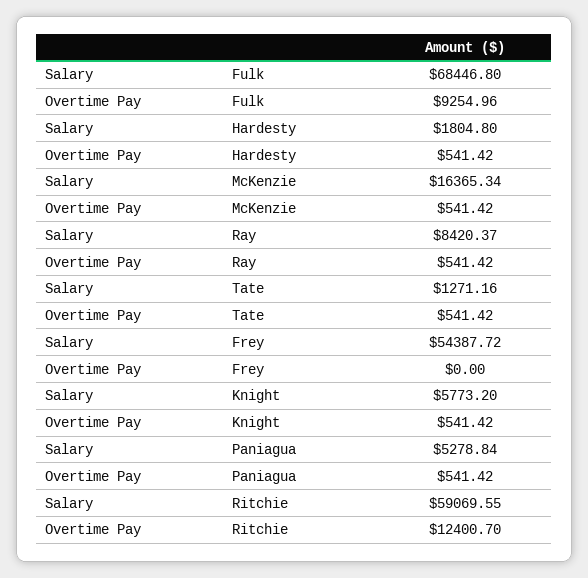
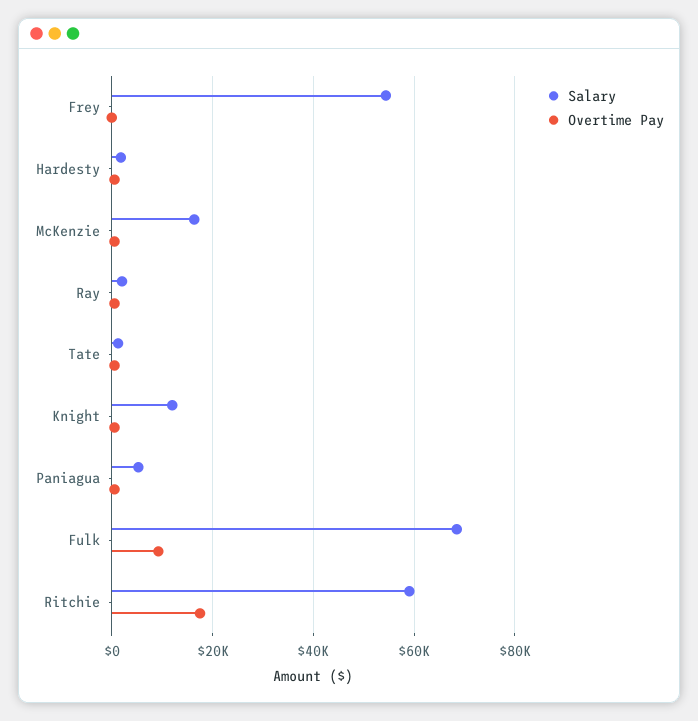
  {
    "Salary": {
      "Fulk": 68446.8,
      "Hardesty": 1804.8,
      "McKenzie": 16365.34,
-     "Ray": 8420.37,
+     "Ray": 2000,
      "Tate": 1271.16,
      "Frey": 54387.72,
-     "Knight": 5773.2,
+     "Knight": 12000,
      "Paniagua": 5278.84,
      "Ritchie": 59069.55
    },
    "Overtime Pay": {
      "Fulk": 9254.96,
      "Hardesty": 541.42,
      "McKenzie": 541.42,
      "Ray": 541.42,
      "Tate": 541.42,
      "Frey": 0,
      "Knight": 541.42,
      "Paniagua": 541.42,
-     "Ritchie": 12400.7
+     "Ritchie": 18000
    }
  }

